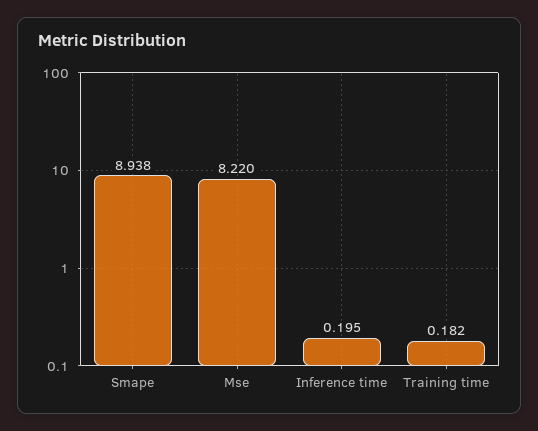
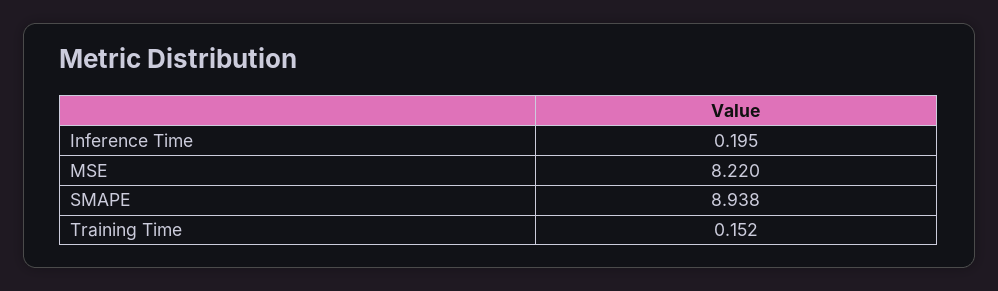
  {
    "Smape": 8.938,
    "Mse": 8.22,
    "Inference time": 0.195,
-   "Training time": 0.182
+   "Training time": 0.152
  }

